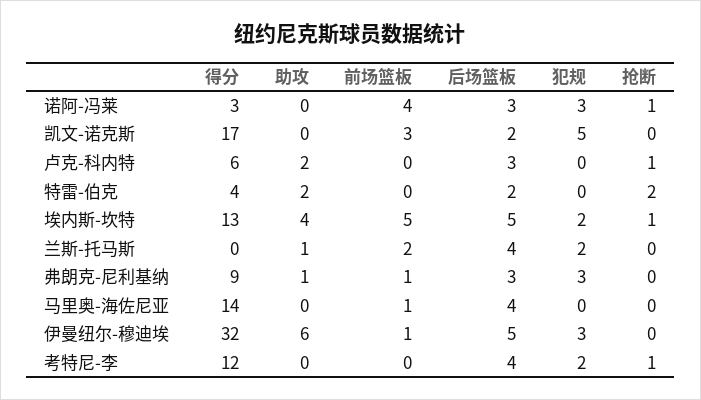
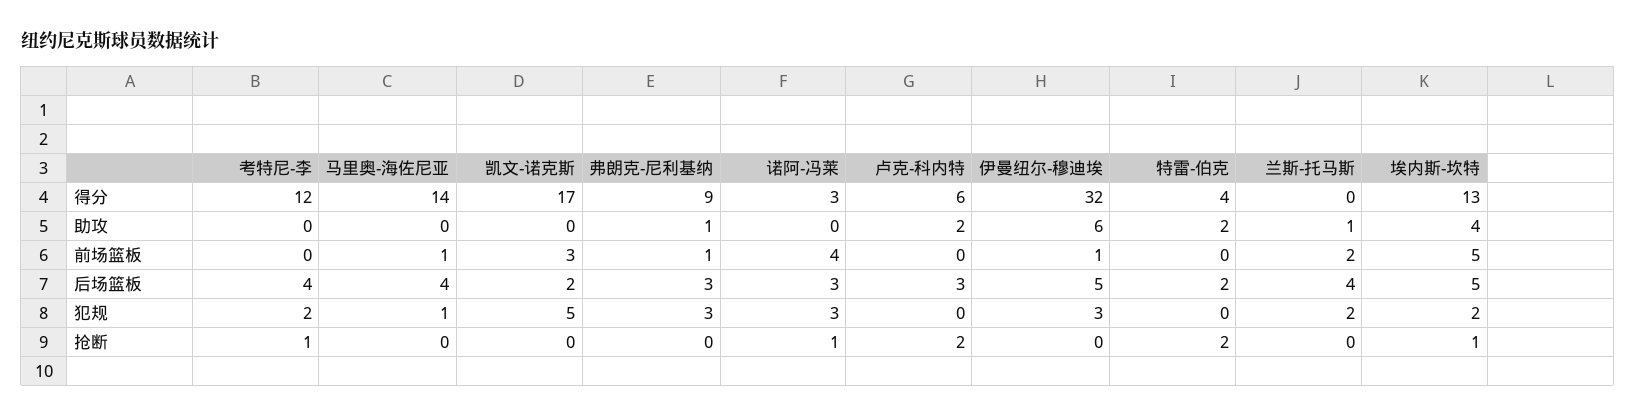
  {
    "得分": {
      "诺阿-冯莱": 3,
      "凯文-诺克斯": 17,
      "卢克-科内特": 6,
      "特雷-伯克": 4,
      "埃内斯-坎特": 13,
      "兰斯-托马斯": 0,
      "弗朗克-尼利基纳": 9,
      "马里奥-海佐尼亚": 14,
      "伊曼纽尔-穆迪埃": 32,
      "考特尼-李": 12
    },
    "助攻": {
      "诺阿-冯莱": 0,
      "凯文-诺克斯": 0,
      "卢克-科内特": 2,
      "特雷-伯克": 2,
      "埃内斯-坎特": 4,
      "兰斯-托马斯": 1,
      "弗朗克-尼利基纳": 1,
      "马里奥-海佐尼亚": 0,
      "伊曼纽尔-穆迪埃": 6,
      "考特尼-李": 0
    },
    "前场篮板": {
      "诺阿-冯莱": 4,
      "凯文-诺克斯": 3,
      "卢克-科内特": 0,
      "特雷-伯克": 0,
      "埃内斯-坎特": 5,
      "兰斯-托马斯": 2,
      "弗朗克-尼利基纳": 1,
      "马里奥-海佐尼亚": 1,
      "伊曼纽尔-穆迪埃": 1,
      "考特尼-李": 0
    },
    "后场篮板": {
      "诺阿-冯莱": 3,
      "凯文-诺克斯": 2,
      "卢克-科内特": 3,
      "特雷-伯克": 2,
      "埃内斯-坎特": 5,
      "兰斯-托马斯": 4,
      "弗朗克-尼利基纳": 3,
      "马里奥-海佐尼亚": 4,
      "伊曼纽尔-穆迪埃": 5,
      "考特尼-李": 4
    },
    "犯规": {
      "诺阿-冯莱": 3,
      "凯文-诺克斯": 5,
      "卢克-科内特": 0,
      "特雷-伯克": 0,
      "埃内斯-坎特": 2,
      "兰斯-托马斯": 2,
      "弗朗克-尼利基纳": 3,
-     "马里奥-海佐尼亚": 0,
+     "马里奥-海佐尼亚": 1,
      "伊曼纽尔-穆迪埃": 3,
      "考特尼-李": 2
    },
    "抢断": {
      "诺阿-冯莱": 1,
      "凯文-诺克斯": 0,
-     "卢克-科内特": 1,
+     "卢克-科内特": 2,
      "特雷-伯克": 2,
      "埃内斯-坎特": 1,
      "兰斯-托马斯": 0,
      "弗朗克-尼利基纳": 0,
      "马里奥-海佐尼亚": 0,
      "伊曼纽尔-穆迪埃": 0,
      "考特尼-李": 1
    }
  }

